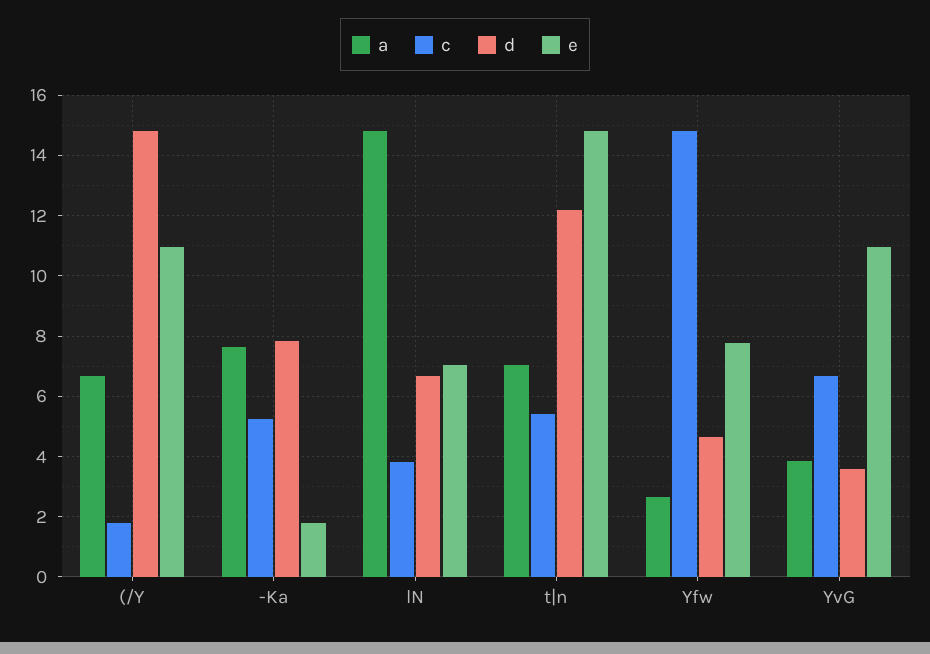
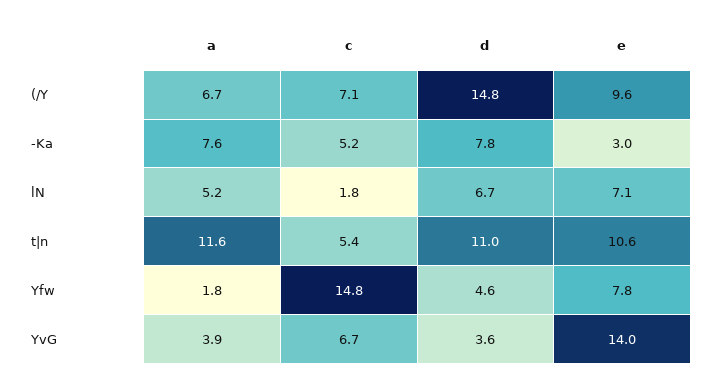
  {
    "a": {
      "(/Y": 6.7,
      "-Ka": 7.6,
-     "lN": 14.8,
+     "lN": 5.2,
-     "t|n": 7,
+     "t|n": 11.6,
-     "Yfw": 2.6,
+     "Yfw": 1.8,
      "YvG": 3.9
    },
    "c": {
-     "(/Y": 1.8,
+     "(/Y": 7.1,
      "-Ka": 5.2,
-     "lN": 3.8,
+     "lN": 1.8,
      "t|n": 5.4,
      "Yfw": 14.8,
      "YvG": 6.7
    },
    "d": {
      "(/Y": 14.8,
      "-Ka": 7.8,
      "lN": 6.7,
-     "t|n": 12.2,
+     "t|n": 11,
      "Yfw": 4.6,
      "YvG": 3.6
    },
    "e": {
-     "(/Y": 11,
+     "(/Y": 9.6,
-     "-Ka": 1.8,
+     "-Ka": 3,
      "lN": 7.1,
-     "t|n": 14.8,
+     "t|n": 10.6,
      "Yfw": 7.8,
-     "YvG": 11
+     "YvG": 14
    }
  }

